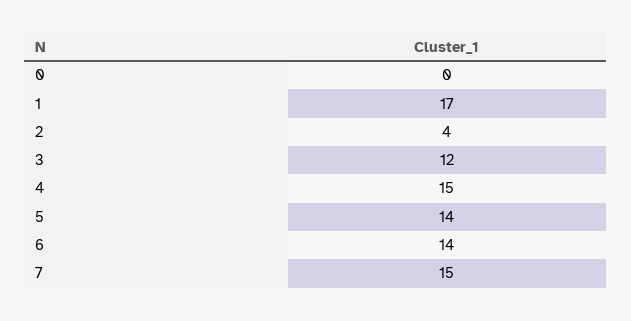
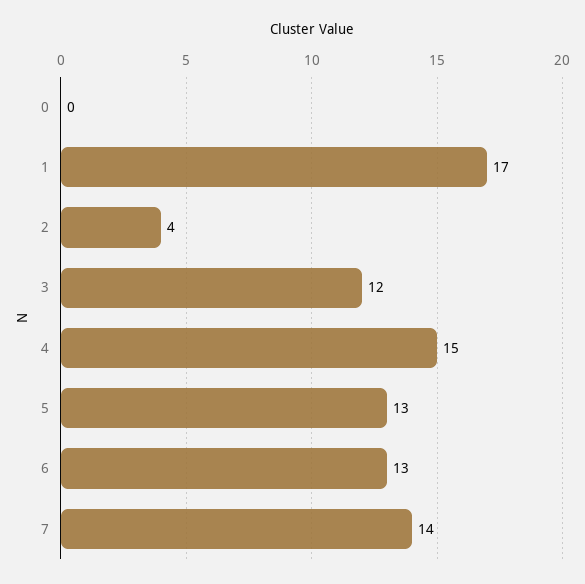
  {
    "0": 0,
    "1": 17,
    "2": 4,
    "3": 12,
    "4": 15,
-   "5": 14,
+   "5": 13,
-   "6": 14,
+   "6": 13,
-   "7": 15
+   "7": 14
  }

